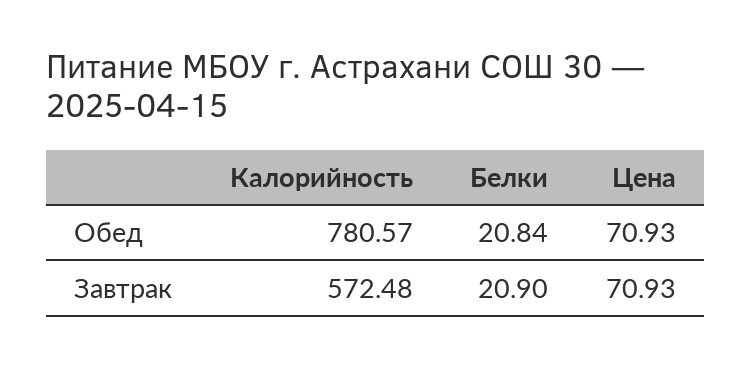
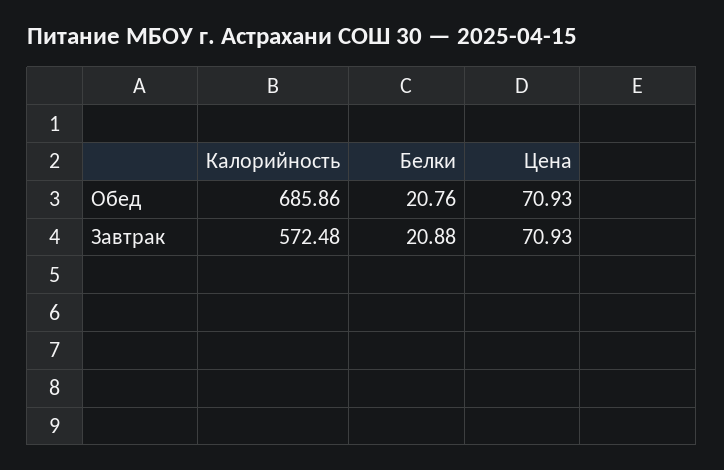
  {
    "Калорийность": {
-     "Обед": 780.57,
+     "Обед": 685.86,
      "Завтрак": 572.48
    },
    "Белки": {
-     "Обед": 20.84,
+     "Обед": 20.76,
-     "Завтрак": 20.9
+     "Завтрак": 20.88
    },
    "Цена": {
      "Обед": 70.93,
      "Завтрак": 70.93
    }
  }

